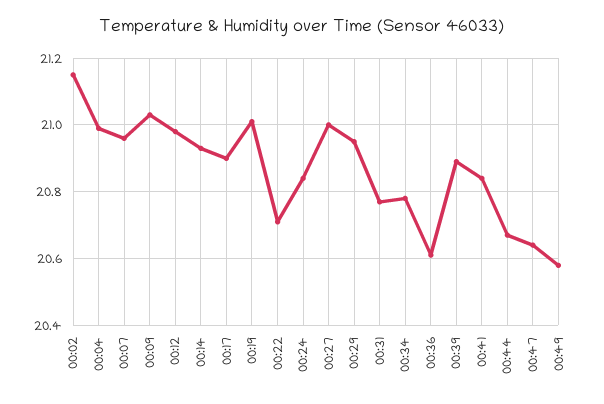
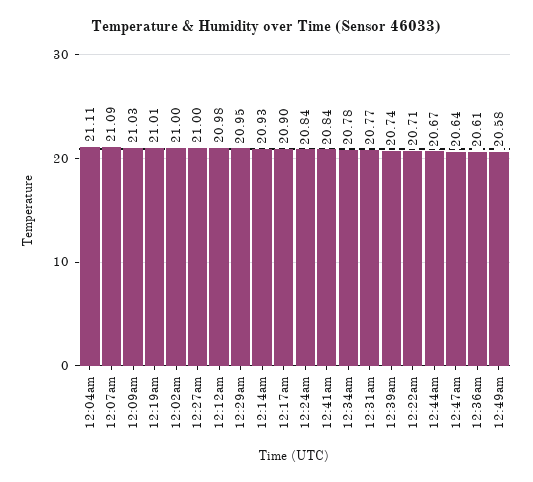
  {
-   "00:02": 21.15,
+   "00:02": 21,
-   "00:04": 21,
+   "00:04": 21.11,
-   "00:07": 20.95,
+   "00:07": 21.09,
    "00:09": 21.03,
    "00:12": 20.98,
    "00:14": 20.93,
    "00:17": 20.9,
    "00:19": 21.01,
    "00:22": 20.71,
    "00:24": 20.84,
    "00:27": 21,
    "00:29": 20.95,
    "00:31": 20.77,
    "00:34": 20.78,
    "00:36": 20.61,
-   "00:39": 20.9,
+   "00:39": 20.74,
    "00:41": 20.84,
    "00:44": 20.67,
    "00:47": 20.64,
    "00:49": 20.58
  }

